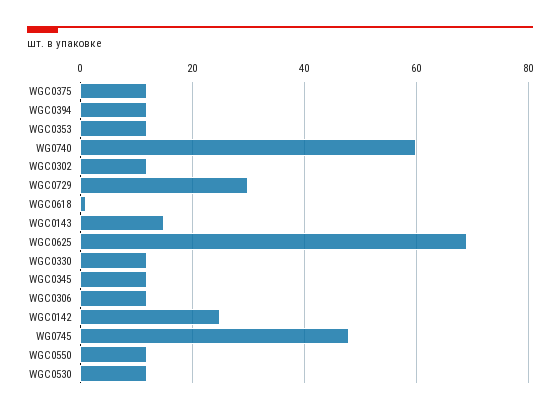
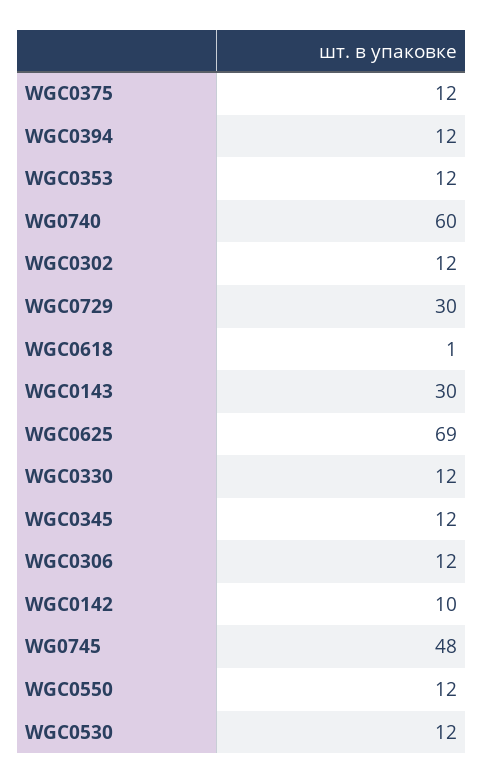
  {
    "WGC0375": 12,
    "WGC0394": 12,
    "WGC0353": 12,
    "WG0740": 60,
    "WGC0302": 12,
    "WGC0729": 30,
    "WGC0618": 1,
-   "WGC0143": 15,
+   "WGC0143": 30,
    "WGC0625": 69,
    "WGC0330": 12,
    "WGC0345": 12,
    "WGC0306": 12,
-   "WGC0142": 25,
+   "WGC0142": 10,
    "WG0745": 48,
    "WGC0550": 12,
    "WGC0530": 12
  }

